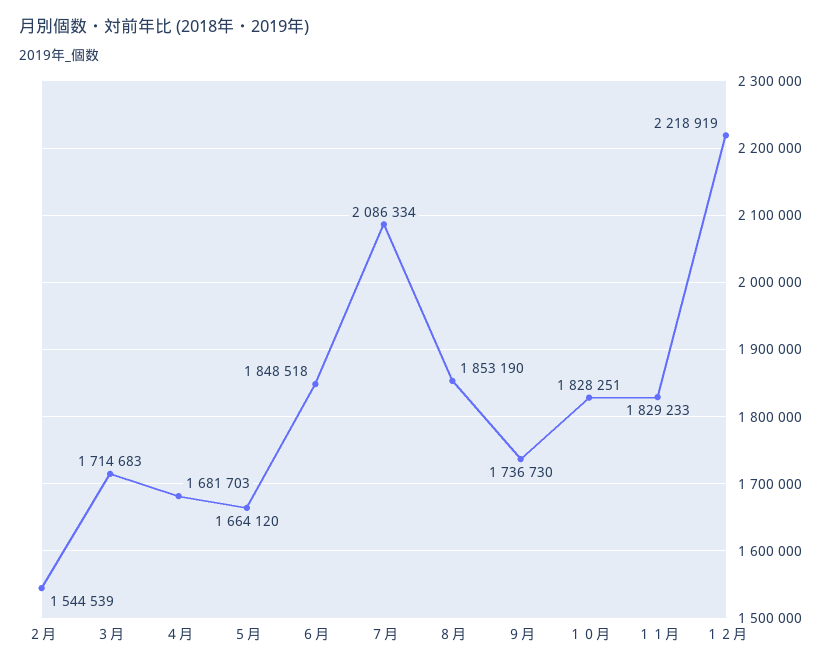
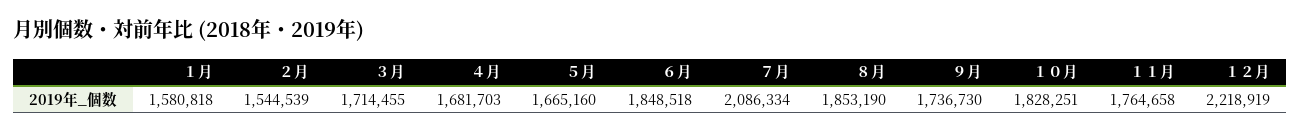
  {
    "２月": 1544539,
-   "３月": 1714683,
+   "３月": 1714455,
    "４月": 1681703,
-   "５月": 1664120,
+   "５月": 1665160,
    "６月": 1848518,
    "７月": 2086334,
    "８月": 1853190,
    "９月": 1736730,
    "１０月": 1828251,
-   "１１月": 1829233,
+   "１１月": 1764658,
-   "１２月": 2218919
+   "１２月": 2218919,
+   "１月": 1580818
  }

